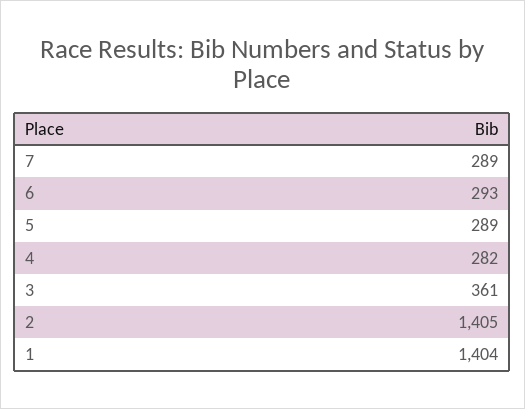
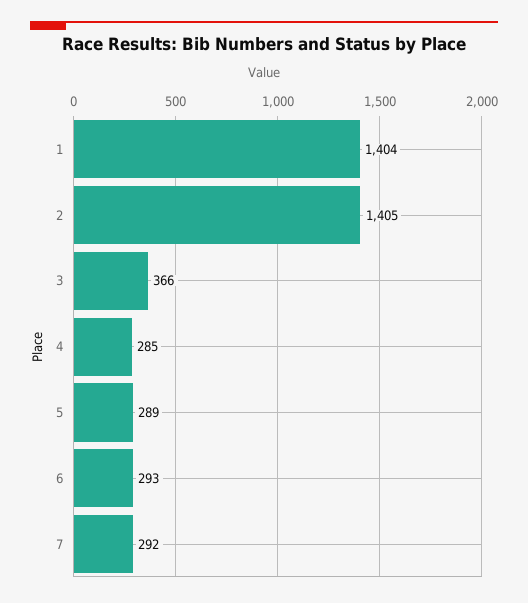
  {
-   "7": 289,
+   "7": 292,
    "6": 293,
    "5": 289,
-   "4": 282,
+   "4": 285,
-   "3": 361,
+   "3": 366,
    "2": 1405,
    "1": 1404
  }

